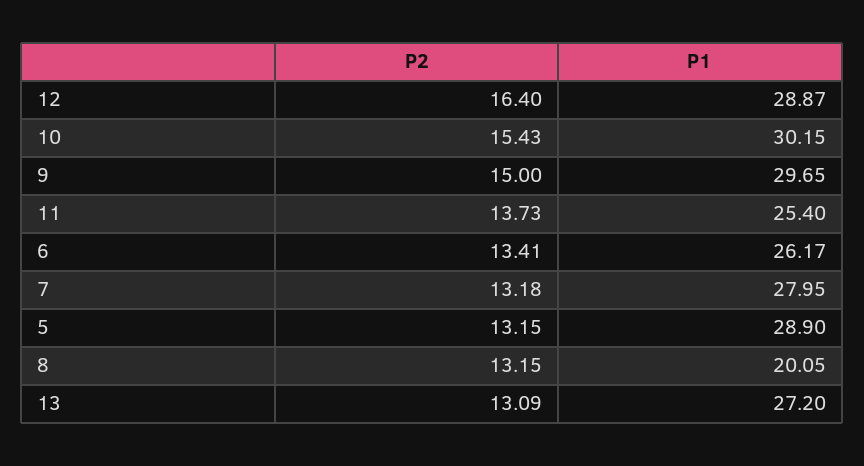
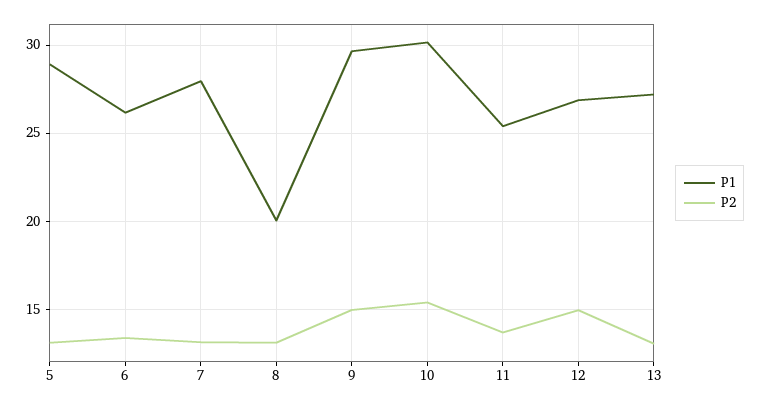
  {
    "P2": {
-     "12": 16.4,
+     "12": 15,
      "10": 15.43,
      "9": 15,
      "11": 13.73,
      "6": 13.41,
      "7": 13.18,
      "5": 13.15,
      "8": 13.15,
      "13": 13.09
    },
    "P1": {
-     "12": 28.87,
+     "12": 27,
      "10": 30.15,
      "9": 29.65,
      "11": 25.4,
      "6": 26.17,
      "7": 27.95,
      "5": 28.9,
      "8": 20.05,
      "13": 27.2
    }
  }

